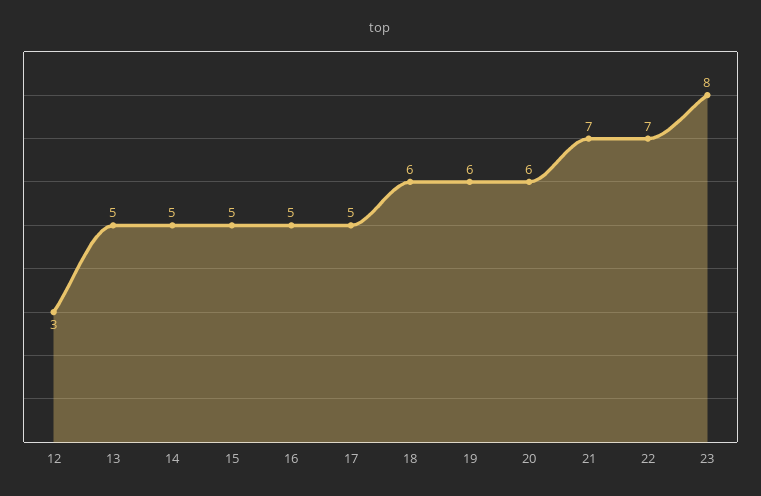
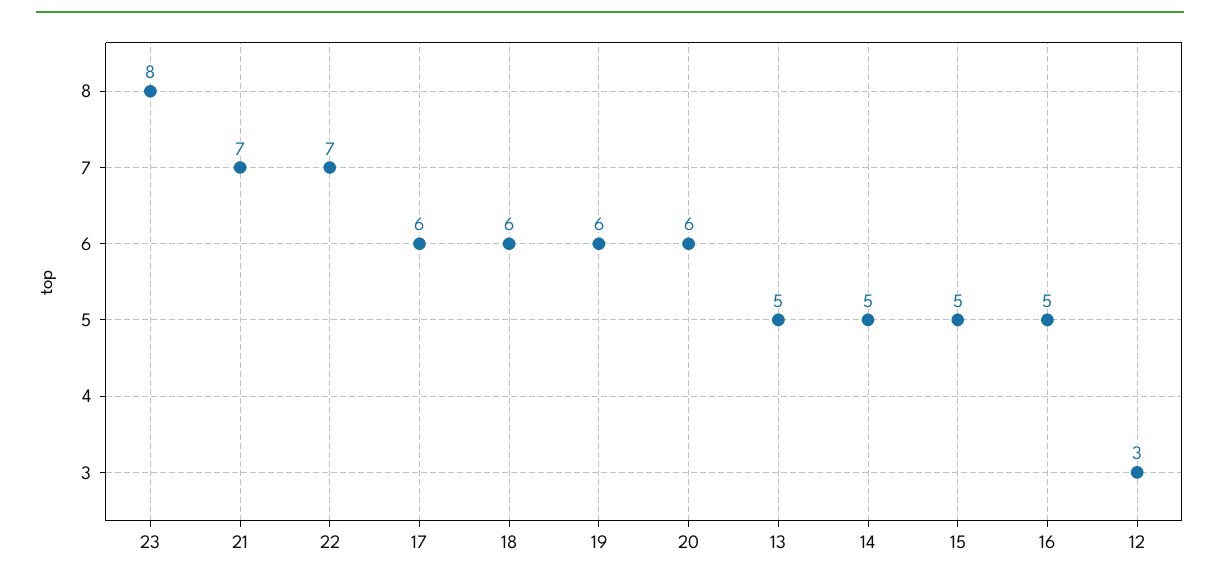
  {
    "12": 3,
    "13": 5,
    "14": 5,
    "15": 5,
    "16": 5,
-   "17": 5,
+   "17": 6,
    "18": 6,
    "19": 6,
    "20": 6,
    "21": 7,
    "22": 7,
    "23": 8
  }

